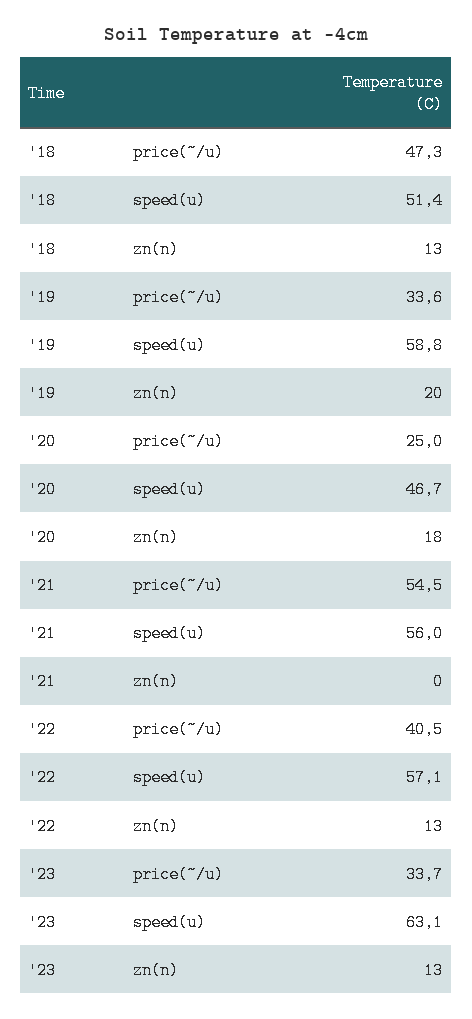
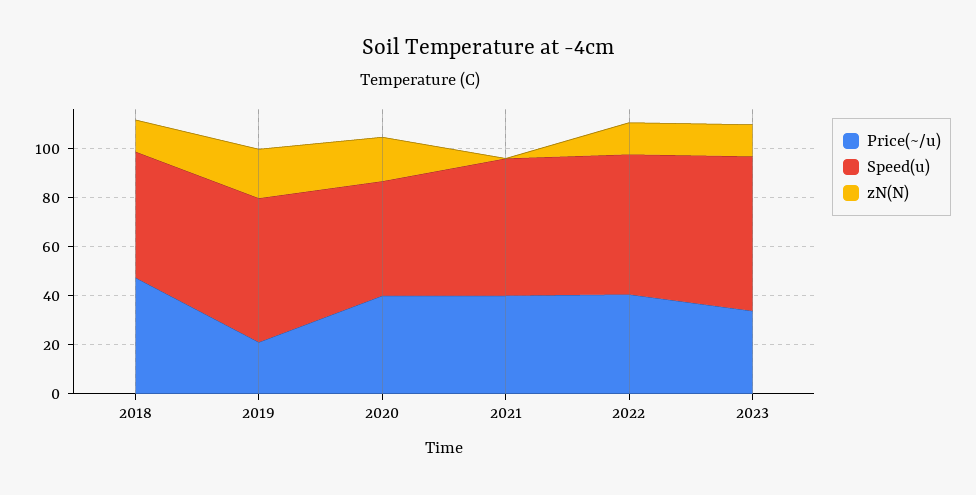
  {
    "price(~/u)": {
      "'18": 47.3,
-     "'19": 33.6,
+     "'19": 20,
-     "'20": 25,
+     "'20": 40,
-     "'21": 54.5,
+     "'21": 40,
      "'22": 40.5,
      "'23": 33.7
    },
    "speed(u)": {
      "'18": 51.4,
      "'19": 58.8,
      "'20": 46.7,
      "'21": 56,
      "'22": 57.1,
      "'23": 63.1
    },
    "zn(n)": {
      "'18": 13,
      "'19": 20,
      "'20": 18,
      "'21": 0,
      "'22": 13,
      "'23": 13
    }
  }

